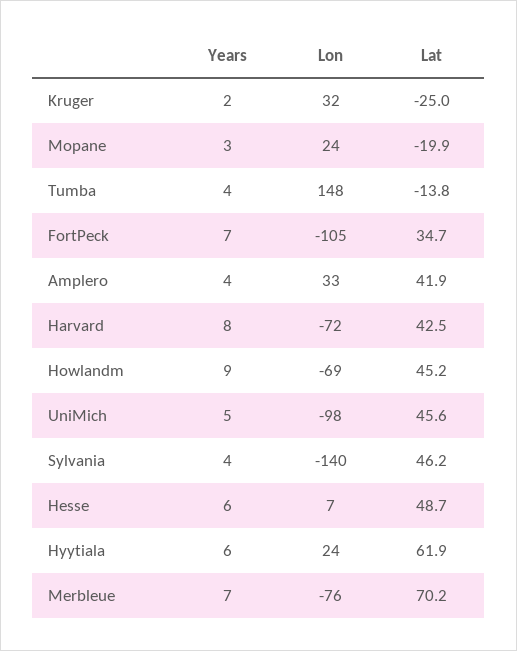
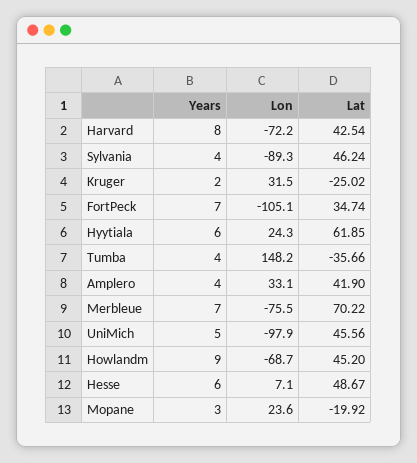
  {
    "Years": {
      "Kruger": 2,
      "Mopane": 3,
      "Tumba": 4,
      "FortPeck": 7,
      "Amplero": 4,
      "Harvard": 8,
      "Howlandm": 9,
      "UniMich": 5,
      "Sylvania": 4,
      "Hesse": 6,
      "Hyytiala": 6,
      "Merbleue": 7
    },
    "Lon": {
      "Kruger": 31.5,
      "Mopane": 23.6,
      "Tumba": 148.2,
      "FortPeck": -105.1,
      "Amplero": 33.1,
      "Harvard": -72.2,
      "Howlandm": -68.7,
      "UniMich": -97.9,
-     "Sylvania": -140,
+     "Sylvania": -89.3,
      "Hesse": 7.1,
      "Hyytiala": 24.3,
      "Merbleue": -75.5
    },
    "Lat": {
      "Kruger": -25.02,
      "Mopane": -19.92,
-     "Tumba": -13.8,
+     "Tumba": -35.66,
      "FortPeck": 34.74,
      "Amplero": 41.9,
      "Harvard": 42.54,
      "Howlandm": 45.2,
      "UniMich": 45.56,
      "Sylvania": 46.24,
      "Hesse": 48.67,
      "Hyytiala": 61.85,
      "Merbleue": 70.22
    }
  }

